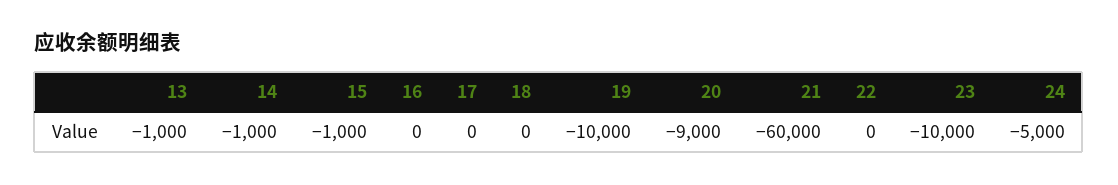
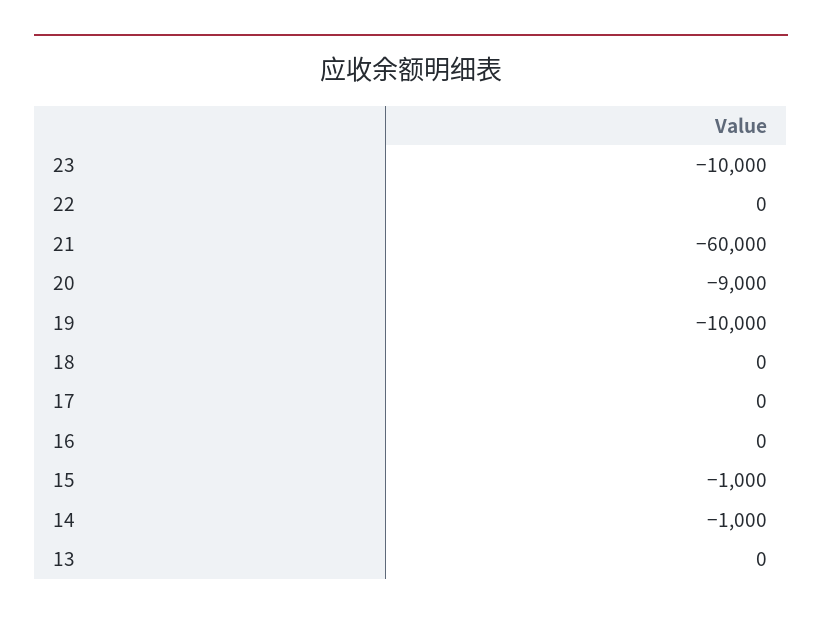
  {
-   "13": -1000,
+   "13": 0,
    "14": -1000,
    "15": -1000,
    "16": 0,
    "17": 0,
    "18": 0,
    "19": -10000,
    "20": -9000,
    "21": -60000,
    "22": 0,
-   "23": -10000,
+   "23": -10000
-   "24": -5000
  }

